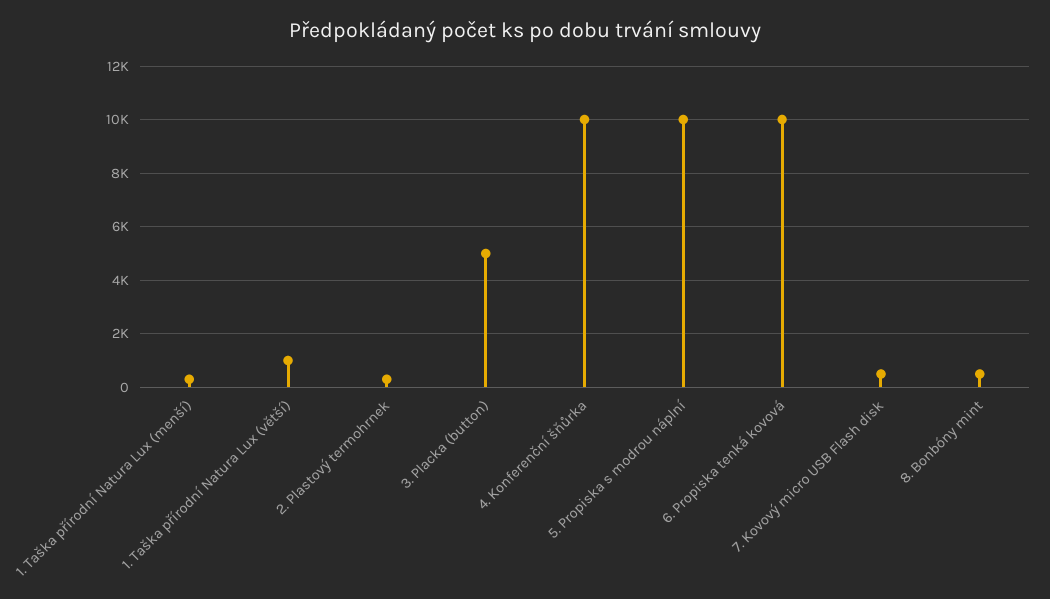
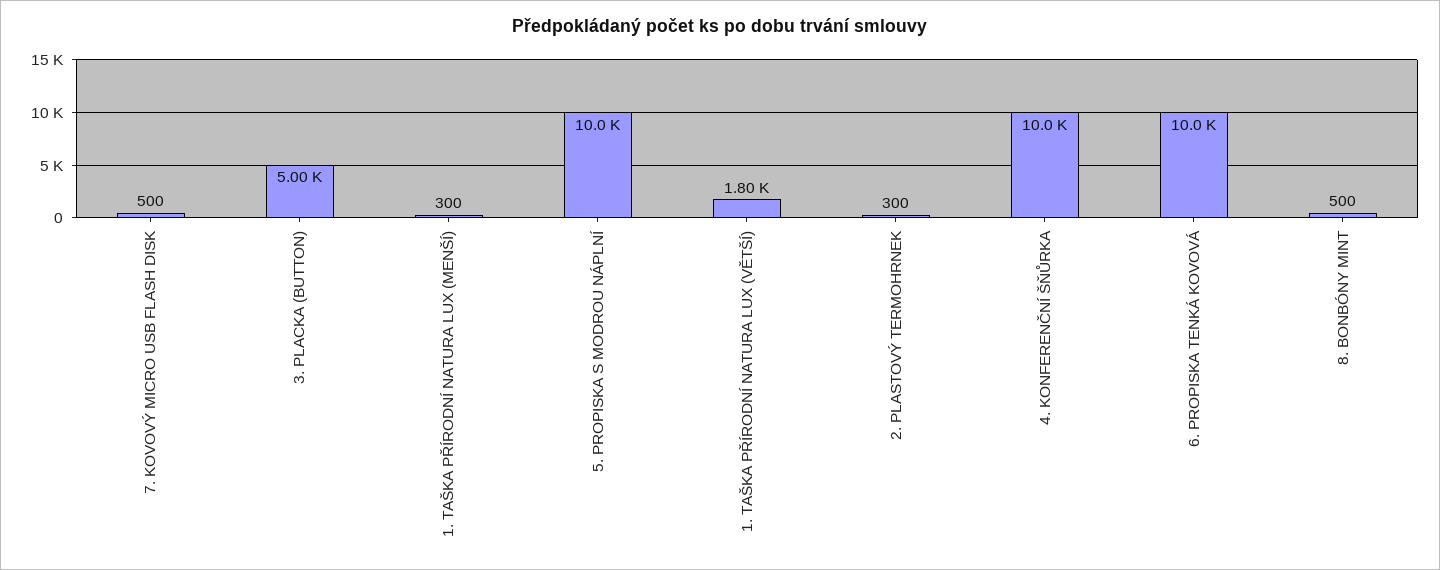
  {
    "1. Taška přírodní Natura Lux (menší)": 300,
-   "1. Taška přírodní Natura Lux (větší)": 1000,
+   "1. Taška přírodní Natura Lux (větší)": 1800,
    "2. Plastový termohrnek": 300,
    "3. Placka (button)": 5000,
    "4. Konferenční šňůrka": 10000,
    "5. Propiska s modrou náplní": 10000,
    "6. Propiska tenká kovová": 10000,
    "7. Kovový micro USB Flash disk": 500,
    "8. Bonbóny mint": 500
  }

